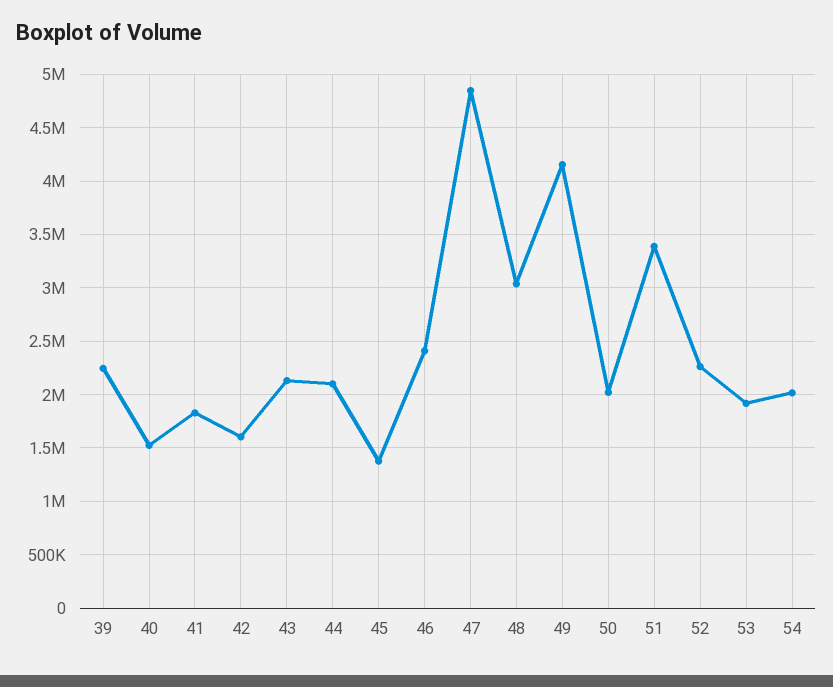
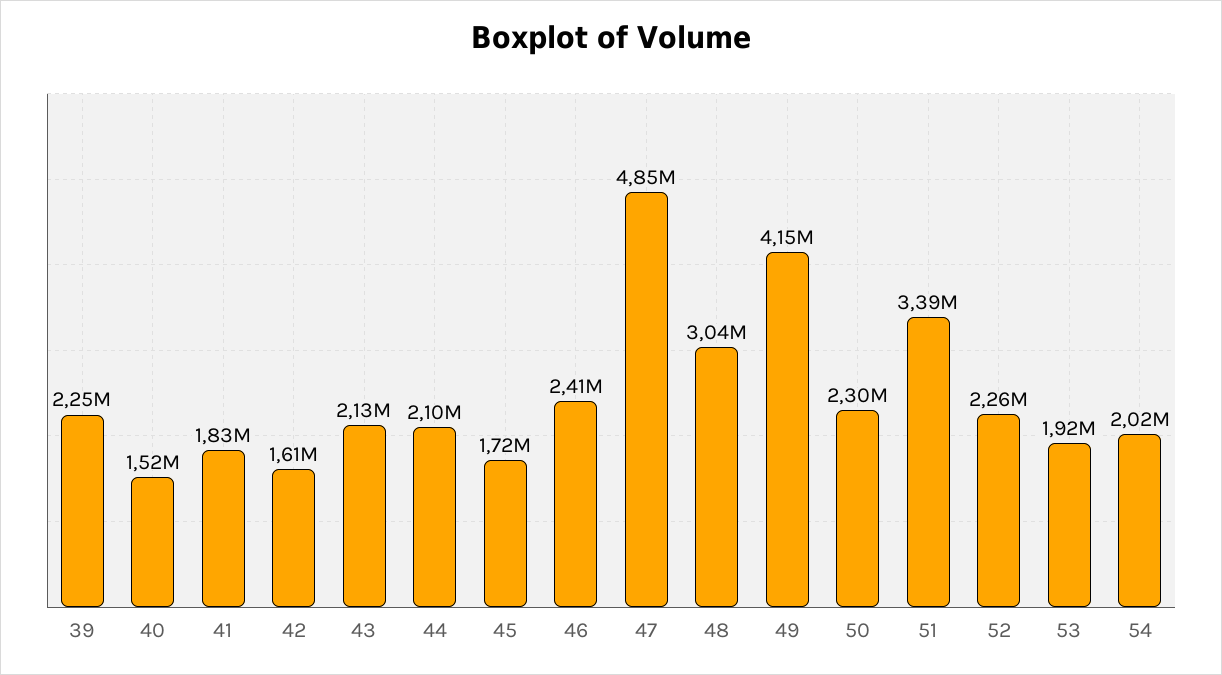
  {
    "39": 2250000,
    "40": 1520000,
    "41": 1830000,
    "42": 1610000,
    "43": 2130000,
    "44": 2100000,
-   "45": 1400000,
+   "45": 1720000,
    "46": 2410000,
    "47": 4850000,
    "48": 3040000,
    "49": 4150000,
-   "50": 2000000,
+   "50": 2300000,
    "51": 3390000,
    "52": 2260000,
    "53": 1920000,
    "54": 2020000
  }

